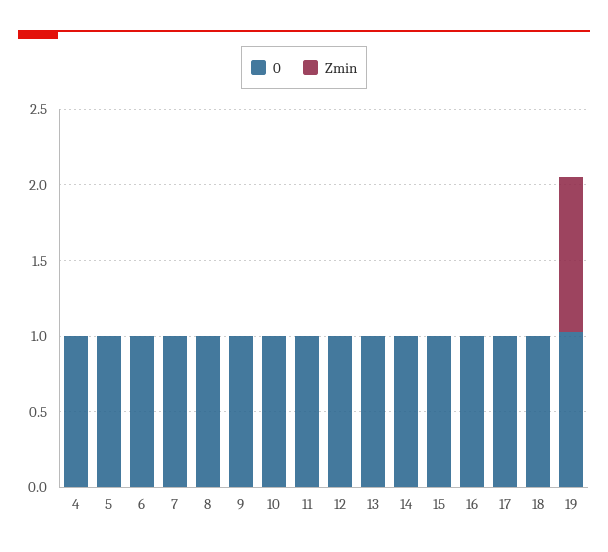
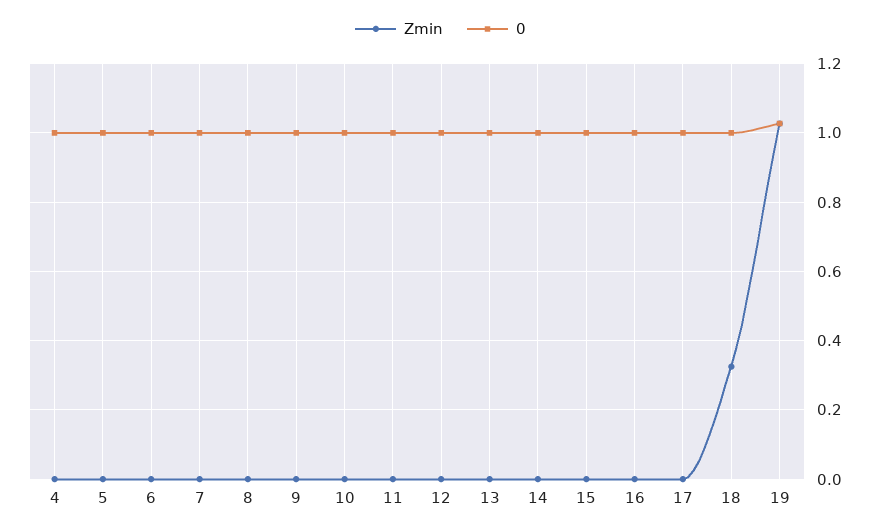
  {
    "0": {
      "4": 1,
      "5": 1,
      "6": 1,
      "7": 1,
      "8": 1,
      "9": 1,
      "10": 1,
      "11": 1,
      "12": 1,
      "13": 1,
      "14": 1,
      "15": 1,
      "16": 1,
      "17": 1,
      "18": 1,
      "19": 1.02
    },
    "Zmin": {
      "4": 0,
      "5": 0,
      "6": 0,
      "7": 0,
      "8": 0,
      "9": 0,
      "10": 0,
      "11": 0,
      "12": 0,
      "13": 0,
      "14": 0,
      "15": 0,
      "16": 0,
      "17": 0,
-     "18": 0,
+     "18": 0.32,
      "19": 1.02
    }
  }

